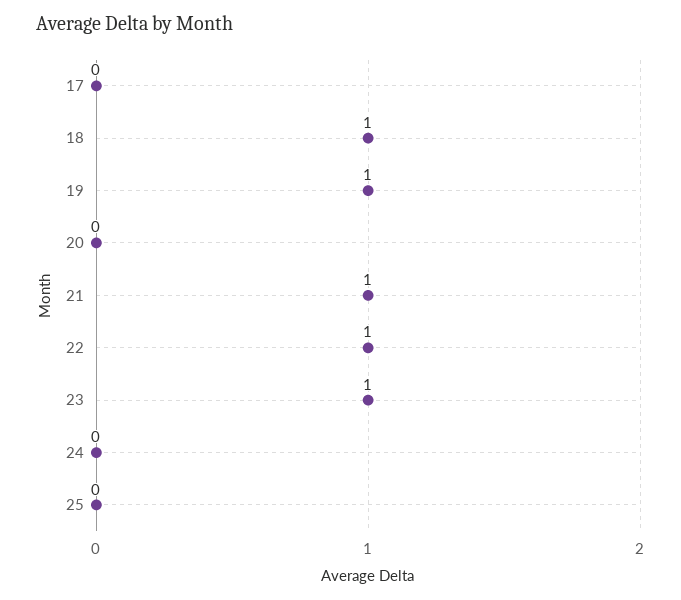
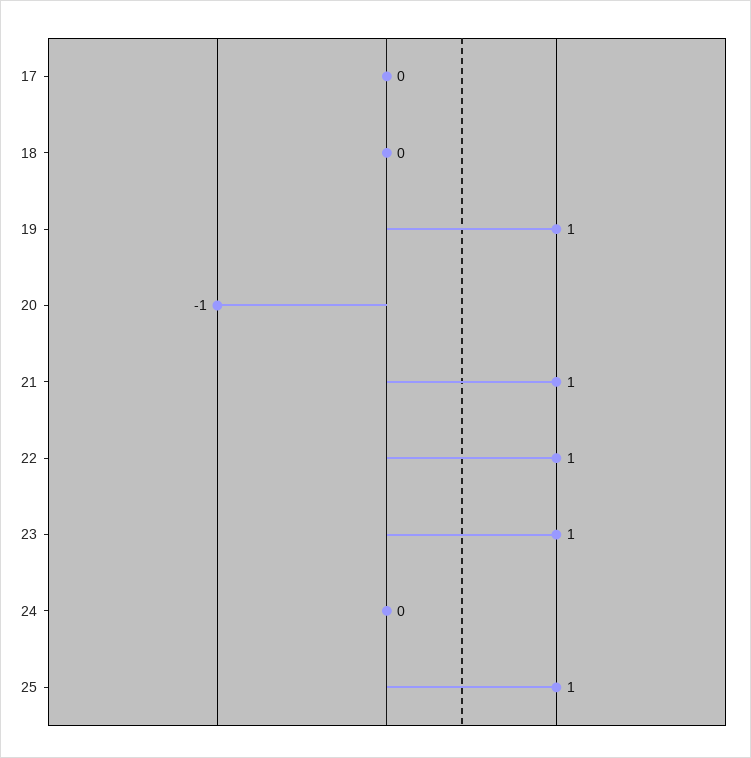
  {
    "17": 0,
-   "18": 1,
+   "18": 0,
    "19": 1,
-   "20": 0,
+   "20": -1,
    "21": 1,
    "22": 1,
    "23": 1,
    "24": 0,
-   "25": 0
+   "25": 1
  }

